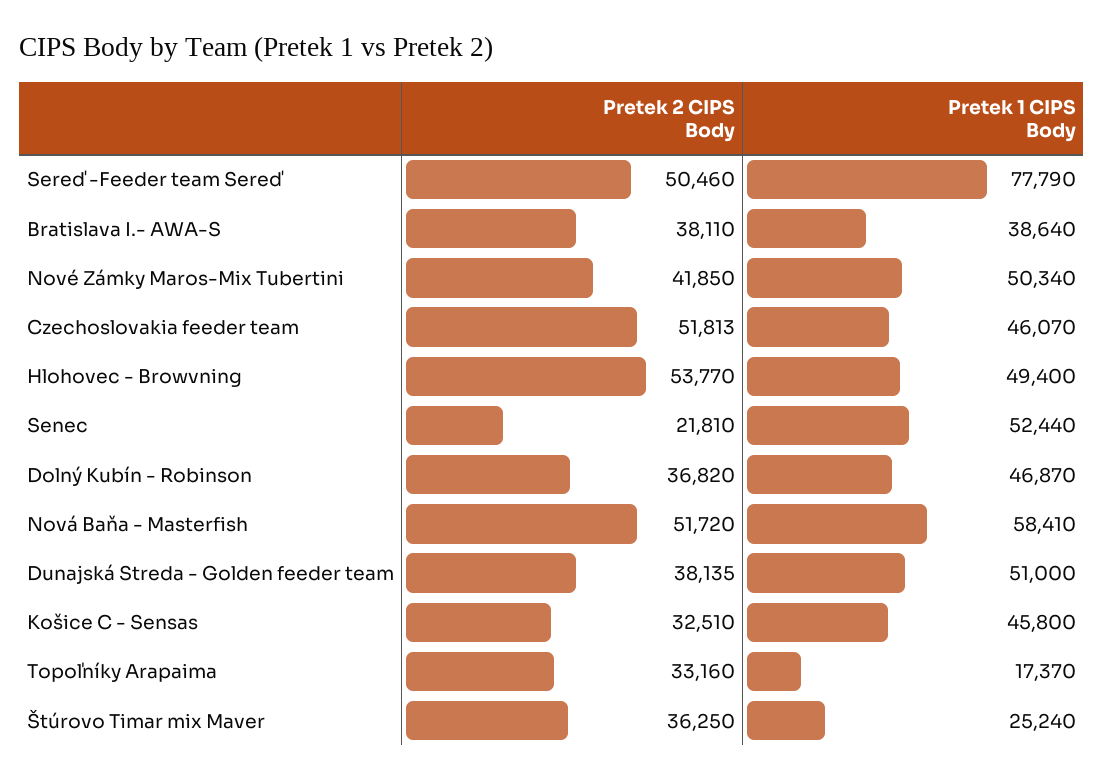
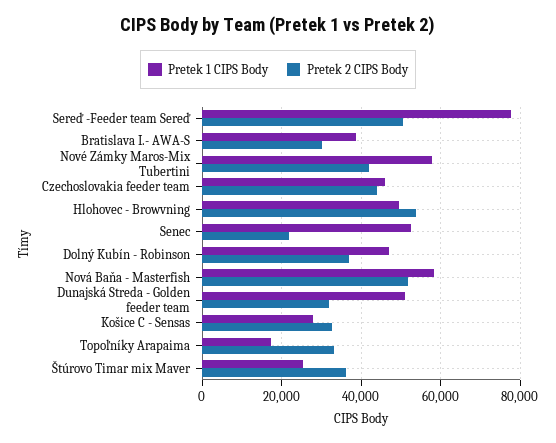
  {
    "Pretek 2 CIPS Body": {
      "Sereď -Feeder team Sereď": 50460,
-     "Bratislava I.- AWA-S": 38110,
+     "Bratislava I.- AWA-S": 30000,
      "Nové Zámky Maros-Mix Tubertini": 41850,
-     "Czechoslovakia feeder team": 51813,
+     "Czechoslovakia feeder team": 44000,
      "Hlohovec - Browvning": 53770,
      "Senec": 21810,
      "Dolný Kubín - Robinson": 36820,
      "Nová Baňa - Masterfish": 51720,
-     "Dunajská Streda - Golden feeder team": 38135,
+     "Dunajská Streda - Golden feeder team": 32000,
      "Košice C - Sensas": 32510,
      "Topoľníky Arapaima": 33160,
      "Štúrovo Timar mix Maver": 36250
    },
    "Pretek 1 CIPS Body": {
      "Sereď -Feeder team Sereď": 77790,
      "Bratislava I.- AWA-S": 38640,
-     "Nové Zámky Maros-Mix Tubertini": 50340,
+     "Nové Zámky Maros-Mix Tubertini": 58000,
      "Czechoslovakia feeder team": 46070,
      "Hlohovec - Browvning": 49400,
      "Senec": 52440,
      "Dolný Kubín - Robinson": 46870,
      "Nová Baňa - Masterfish": 58410,
      "Dunajská Streda - Golden feeder team": 51000,
-     "Košice C - Sensas": 45800,
+     "Košice C - Sensas": 28000,
      "Topoľníky Arapaima": 17370,
      "Štúrovo Timar mix Maver": 25240
    }
  }

